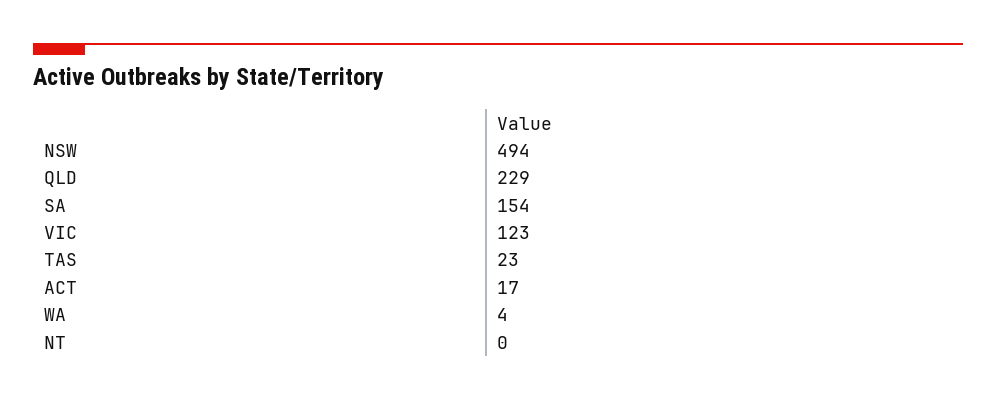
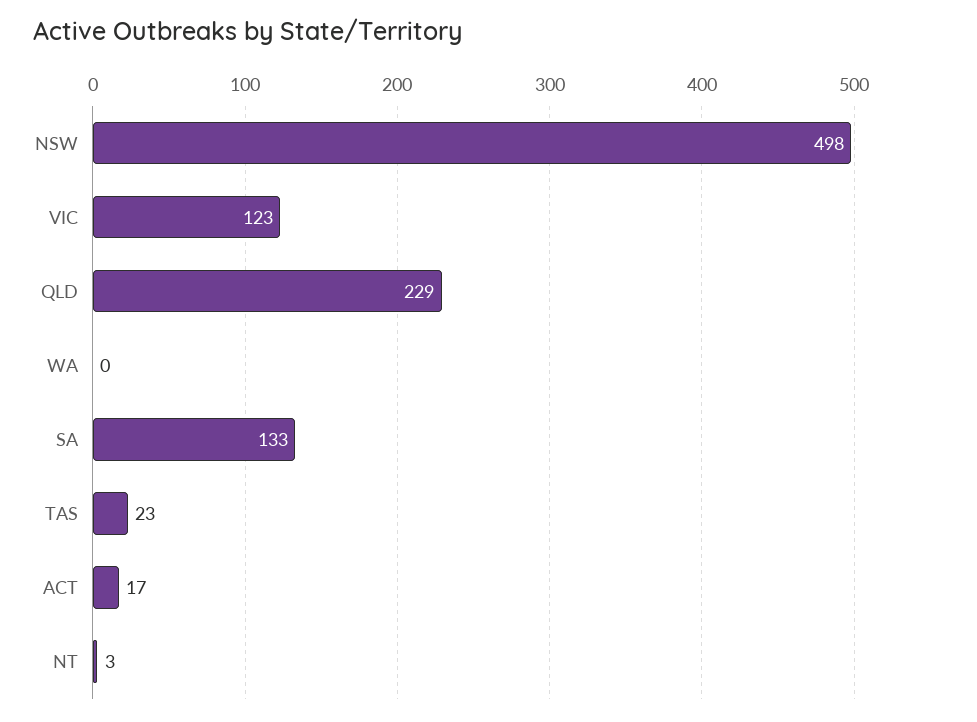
  {
-   "NSW": 494,
+   "NSW": 498,
    "QLD": 229,
-   "SA": 154,
+   "SA": 133,
    "VIC": 123,
    "TAS": 23,
    "ACT": 17,
-   "WA": 4,
+   "WA": 0,
-   "NT": 0
+   "NT": 3
  }

